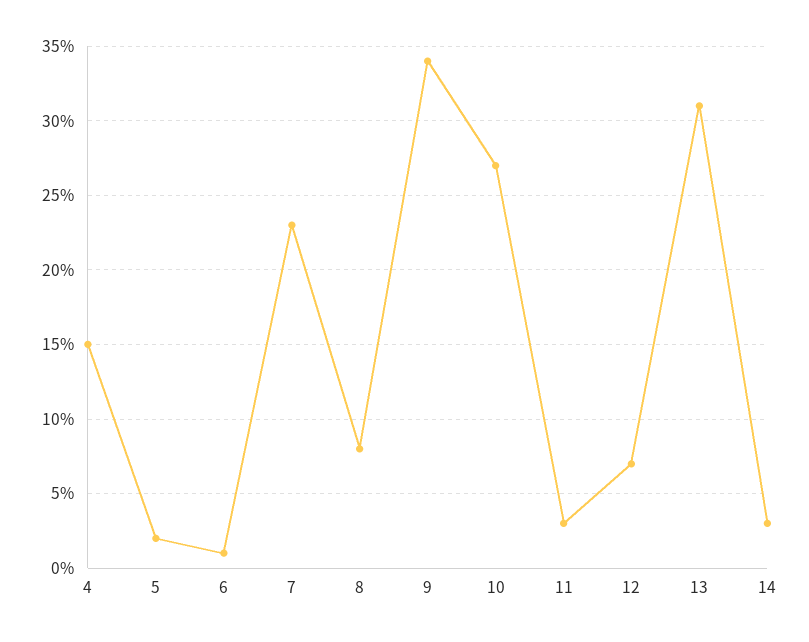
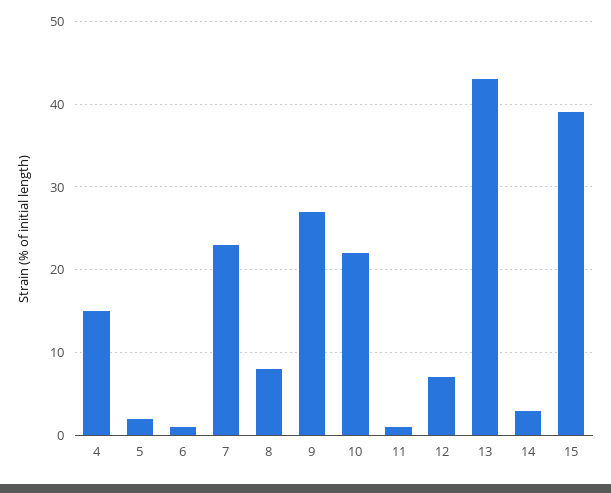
  {
    "4": 15,
    "5": 2,
    "6": 1,
    "7": 23,
    "8": 8,
-   "9": 34,
+   "9": 27,
-   "10": 27,
+   "10": 22,
-   "11": 3,
+   "11": 1,
    "12": 7,
-   "13": 31,
+   "13": 43,
-   "14": 3
+   "14": 3,
+   "15": 39
  }

